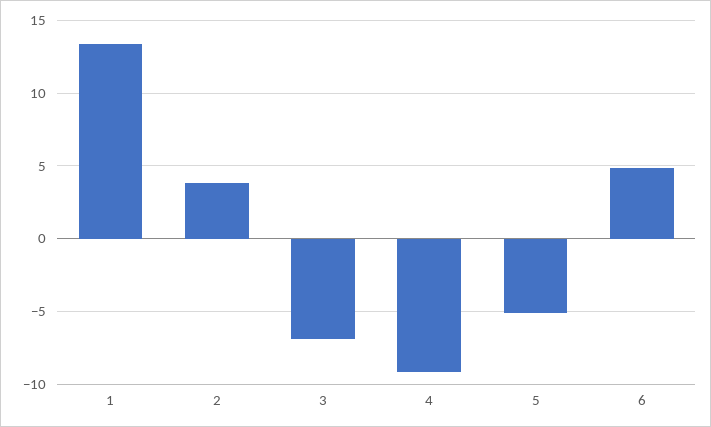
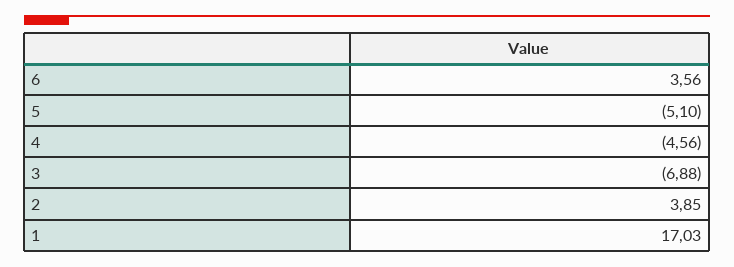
  {
-   "1": 13.5,
+   "1": 17.03,
    "2": 3.85,
    "3": -6.88,
-   "4": -9,
+   "4": -4.56,
    "5": -5.1,
-   "6": 5
+   "6": 3.56
  }

